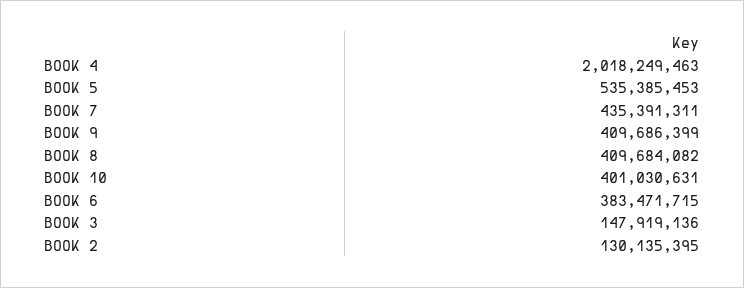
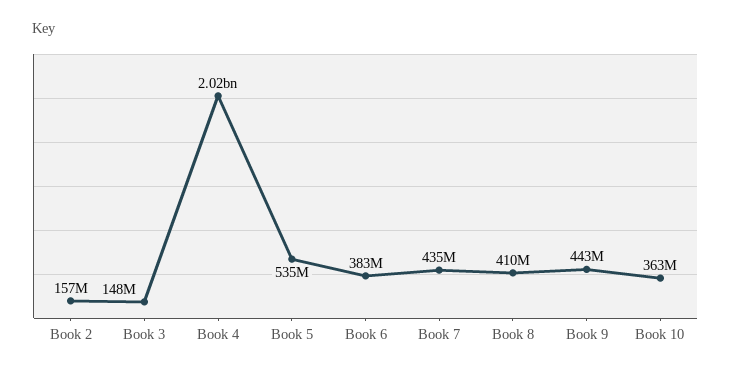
  {
    "BOOK 4": 2018249463,
    "BOOK 5": 535385453,
    "BOOK 7": 435391311,
-   "BOOK 9": 409686399,
+   "BOOK 9": 443000000,
    "BOOK 8": 409684082,
-   "BOOK 10": 401030631,
+   "BOOK 10": 363000000,
    "BOOK 6": 383471715,
    "BOOK 3": 147919136,
-   "BOOK 2": 130135395
+   "BOOK 2": 157000000
  }

